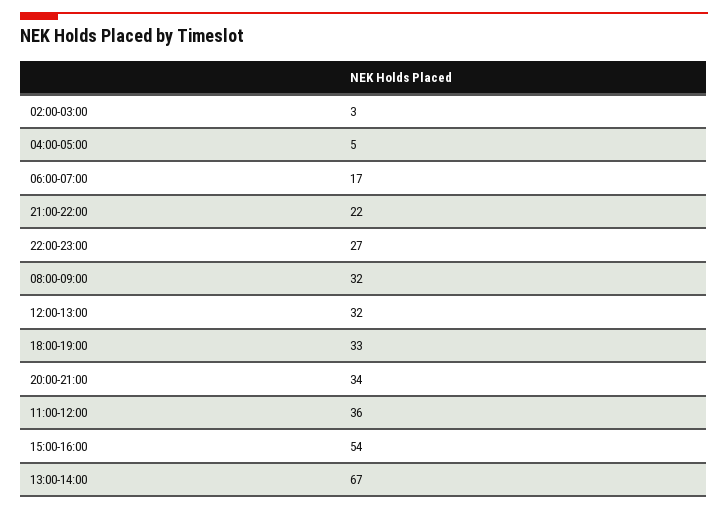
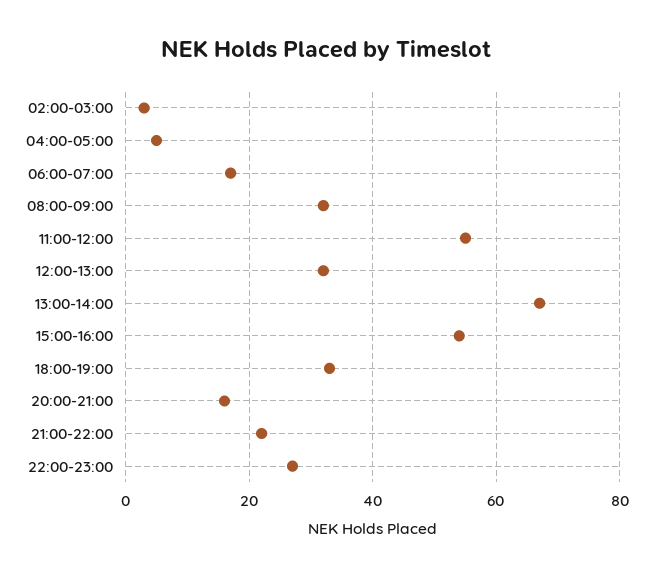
  {
    "02:00-03:00": 3,
    "04:00-05:00": 5,
    "06:00-07:00": 17,
    "21:00-22:00": 22,
    "22:00-23:00": 27,
    "08:00-09:00": 32,
    "12:00-13:00": 32,
    "18:00-19:00": 33,
-   "20:00-21:00": 34,
+   "20:00-21:00": 15,
-   "11:00-12:00": 36,
+   "11:00-12:00": 55,
    "15:00-16:00": 54,
    "13:00-14:00": 67
  }

